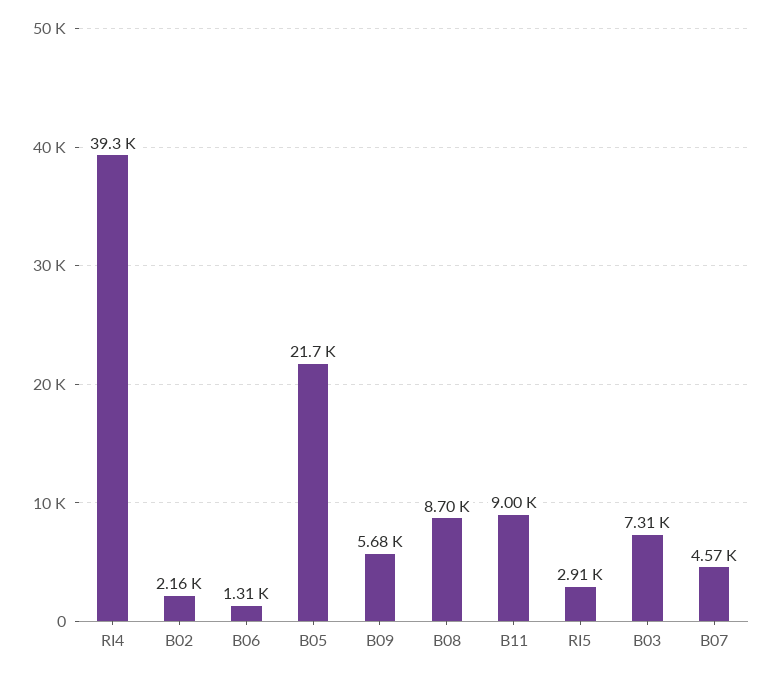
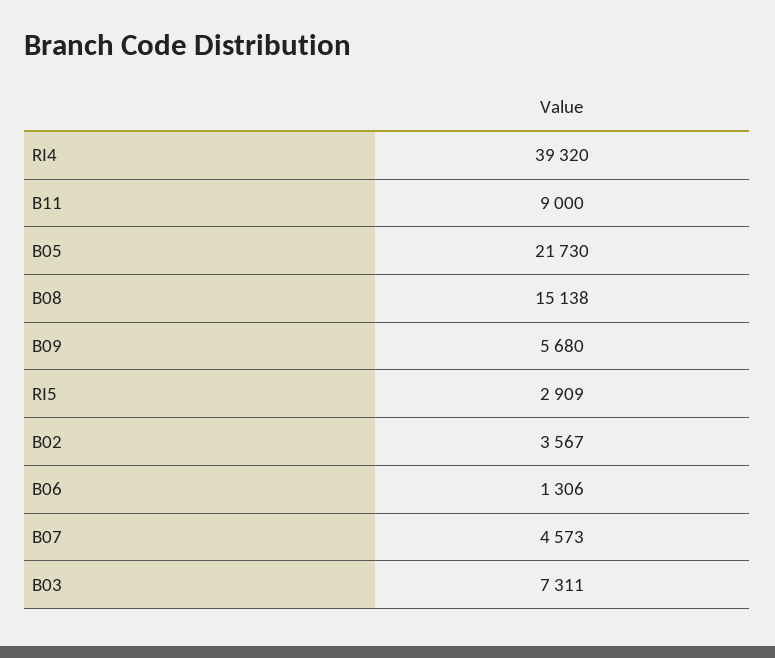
  {
    "RI4": 39320,
-   "B02": 2160,
+   "B02": 3567,
    "B06": 1306,
    "B05": 21730,
    "B09": 5680,
-   "B08": 8700,
+   "B08": 15138,
    "B11": 9000,
    "RI5": 2909,
    "B03": 7311,
    "B07": 4573
  }

